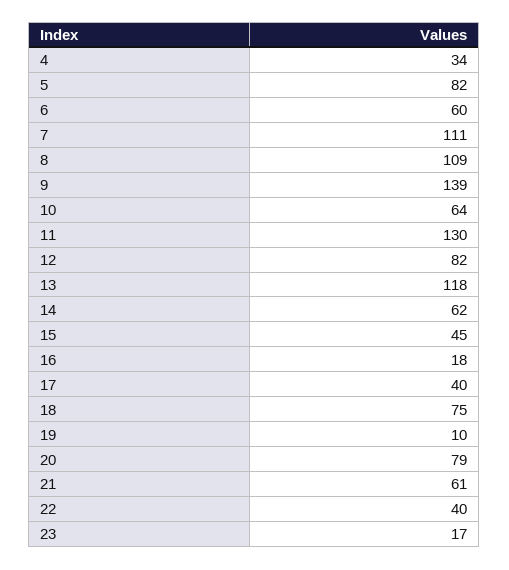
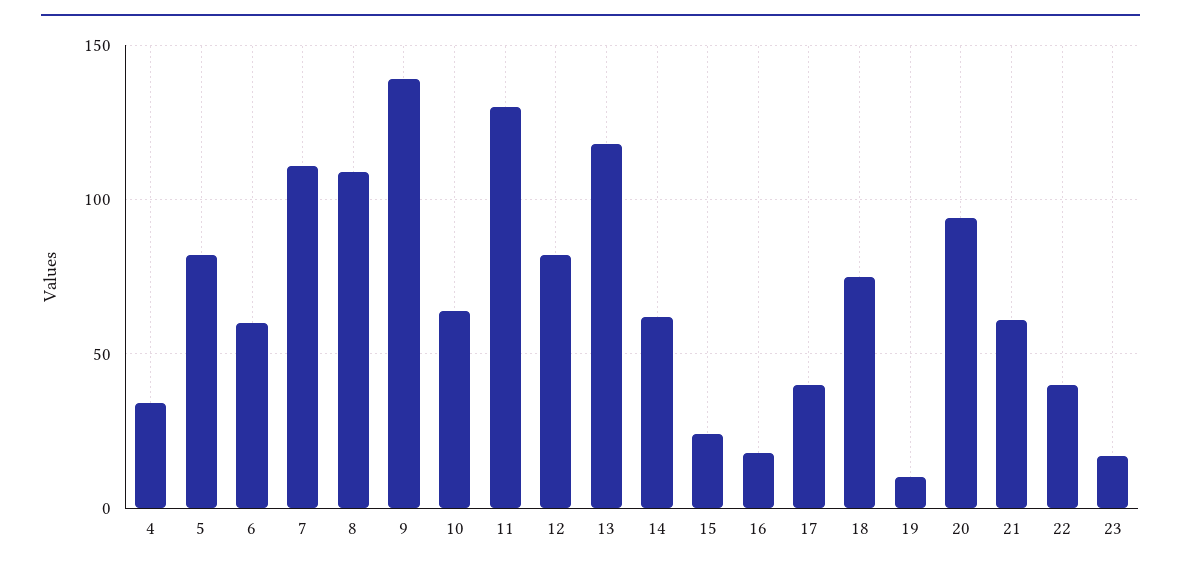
  {
    "4": 34,
    "5": 82,
    "6": 60,
    "7": 111,
    "8": 109,
    "9": 139,
    "10": 64,
    "11": 130,
    "12": 82,
    "13": 118,
    "14": 62,
-   "15": 45,
+   "15": 25,
    "16": 18,
    "17": 40,
    "18": 75,
    "19": 10,
-   "20": 79,
+   "20": 95,
    "21": 61,
    "22": 40,
    "23": 17
  }

